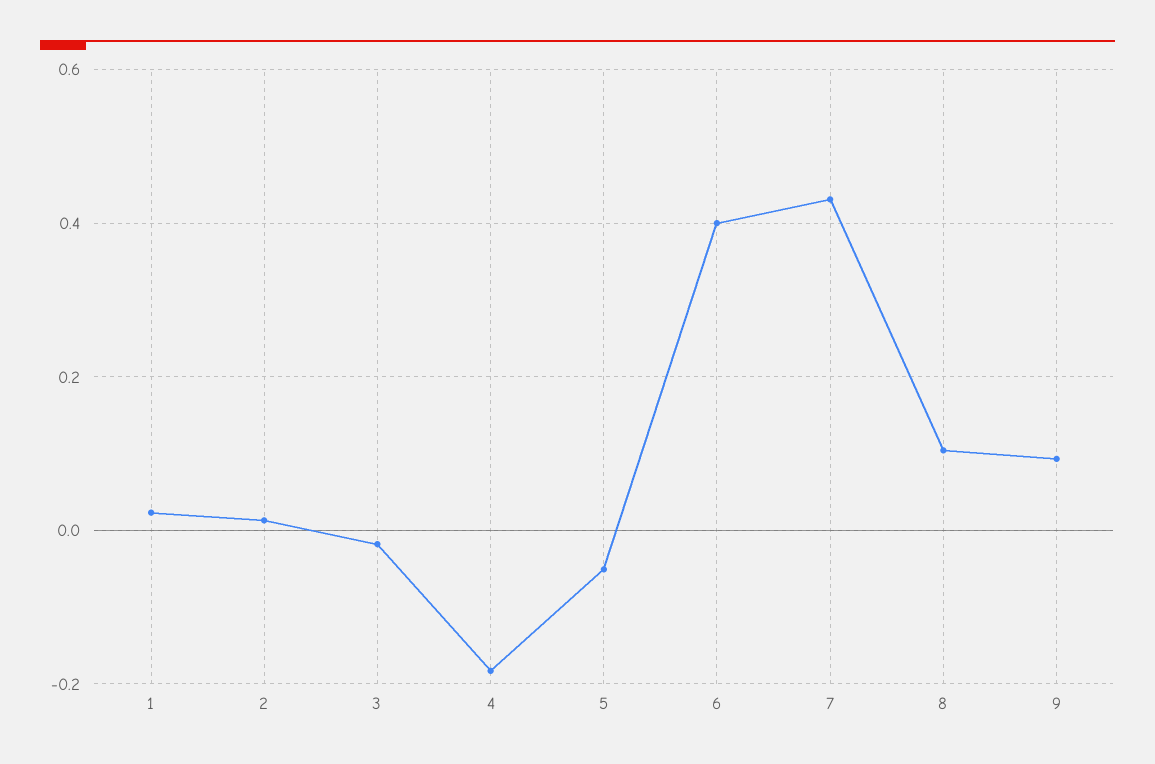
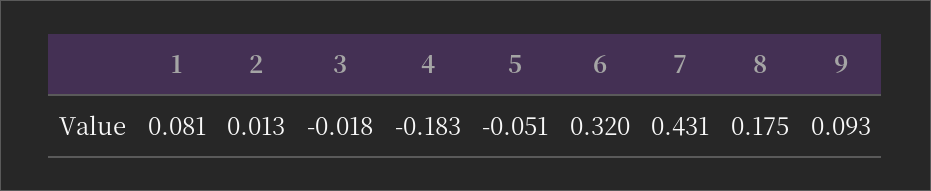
  {
-   "1": 0.02,
+   "1": 0.081,
    "2": 0.013,
    "3": -0.018,
    "4": -0.183,
    "5": -0.051,
-   "6": 0.4,
+   "6": 0.32,
    "7": 0.431,
-   "8": 0.1,
+   "8": 0.175,
    "9": 0.093
  }

